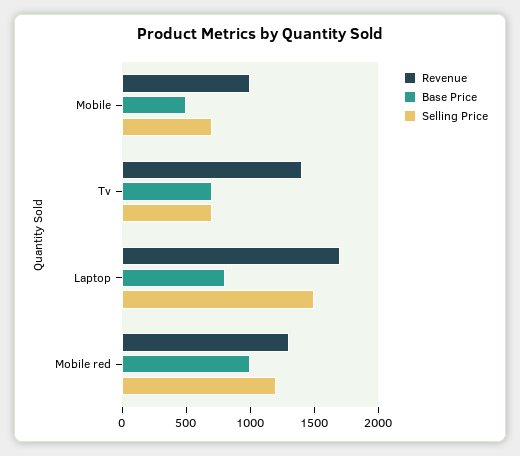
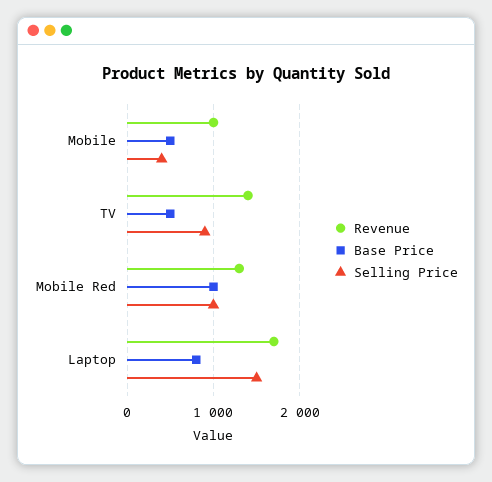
  {
    "Revenue": {
      "Mobile": 1000,
      "Tv": 1400,
      "Laptop": 1700,
      "Mobile red": 1300
    },
    "Base Price": {
      "Mobile": 500,
-     "Tv": 700,
+     "Tv": 500,
      "Laptop": 800,
      "Mobile red": 1000
    },
    "Selling Price": {
-     "Mobile": 700,
+     "Mobile": 400,
-     "Tv": 700,
+     "Tv": 900,
      "Laptop": 1500,
-     "Mobile red": 1200
+     "Mobile red": 1000
    }
  }

